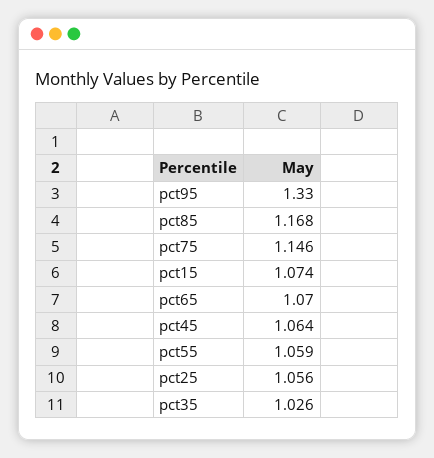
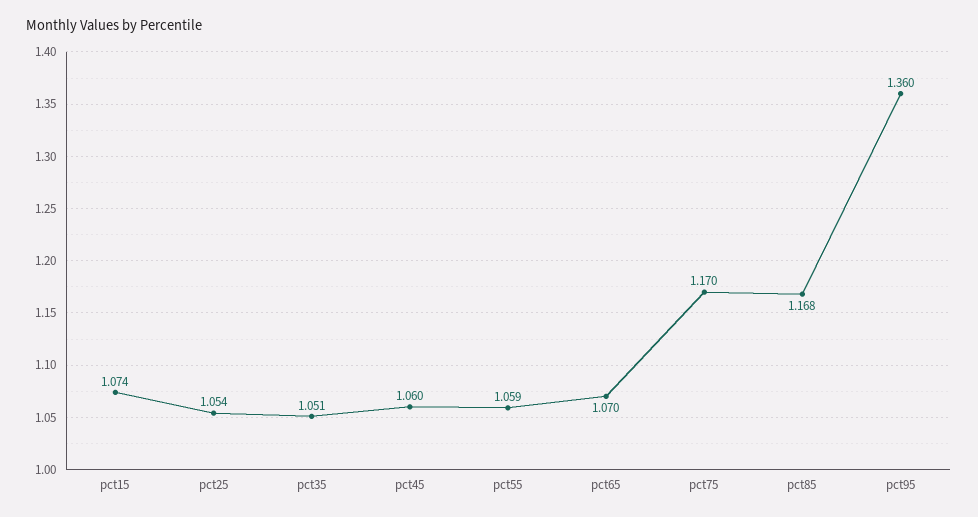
  {
-   "pct95": 1.33,
+   "pct95": 1.36,
    "pct85": 1.168,
-   "pct75": 1.146,
+   "pct75": 1.17,
    "pct15": 1.074,
    "pct65": 1.07,
-   "pct45": 1.064,
+   "pct45": 1.06,
    "pct55": 1.059,
-   "pct25": 1.056,
+   "pct25": 1.054,
-   "pct35": 1.026
+   "pct35": 1.051
  }

